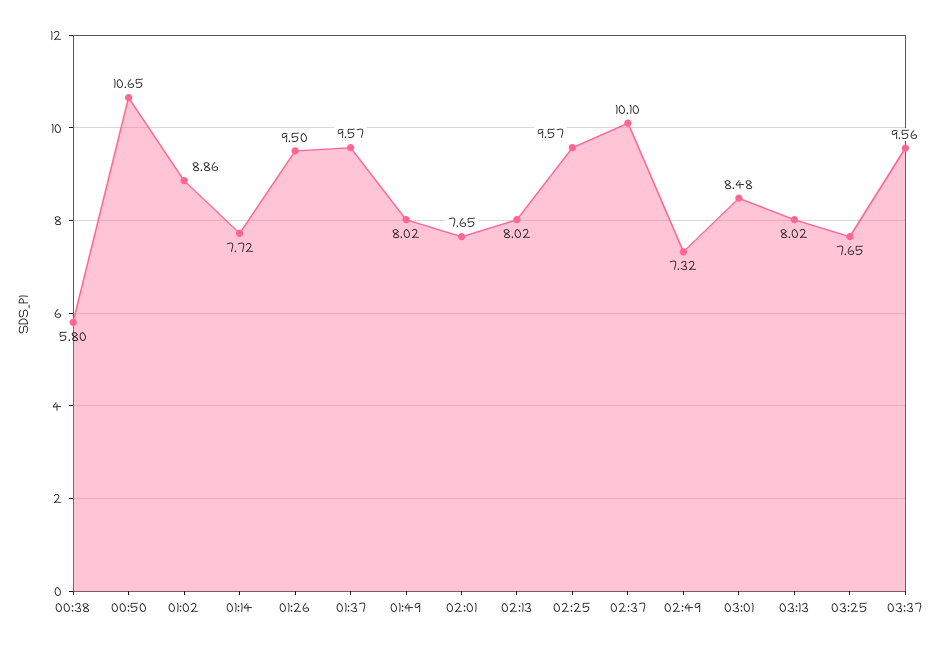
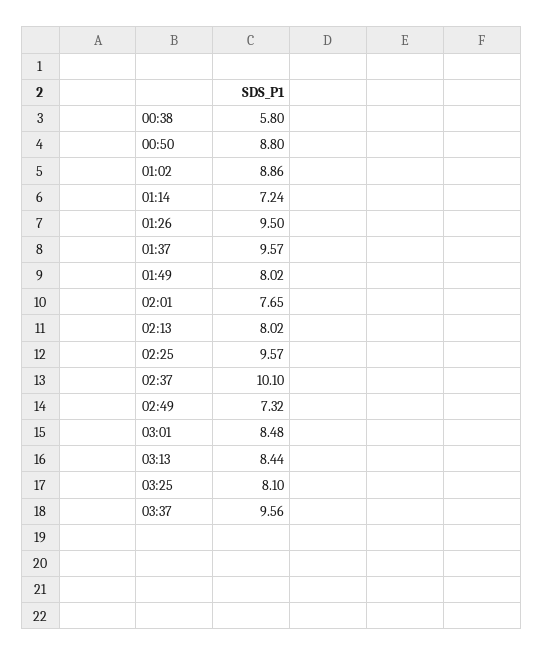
  {
    "00:38": 5.8,
-   "00:50": 10.65,
+   "00:50": 8.8,
    "01:02": 8.86,
-   "01:14": 7.72,
+   "01:14": 7.24,
    "01:26": 9.5,
    "01:37": 9.57,
    "01:49": 8.02,
    "02:01": 7.65,
    "02:13": 8.02,
    "02:25": 9.57,
    "02:37": 10.1,
    "02:49": 7.32,
    "03:01": 8.48,
-   "03:13": 8.02,
+   "03:13": 8.44,
-   "03:25": 7.65,
+   "03:25": 8.1,
    "03:37": 9.56
  }

